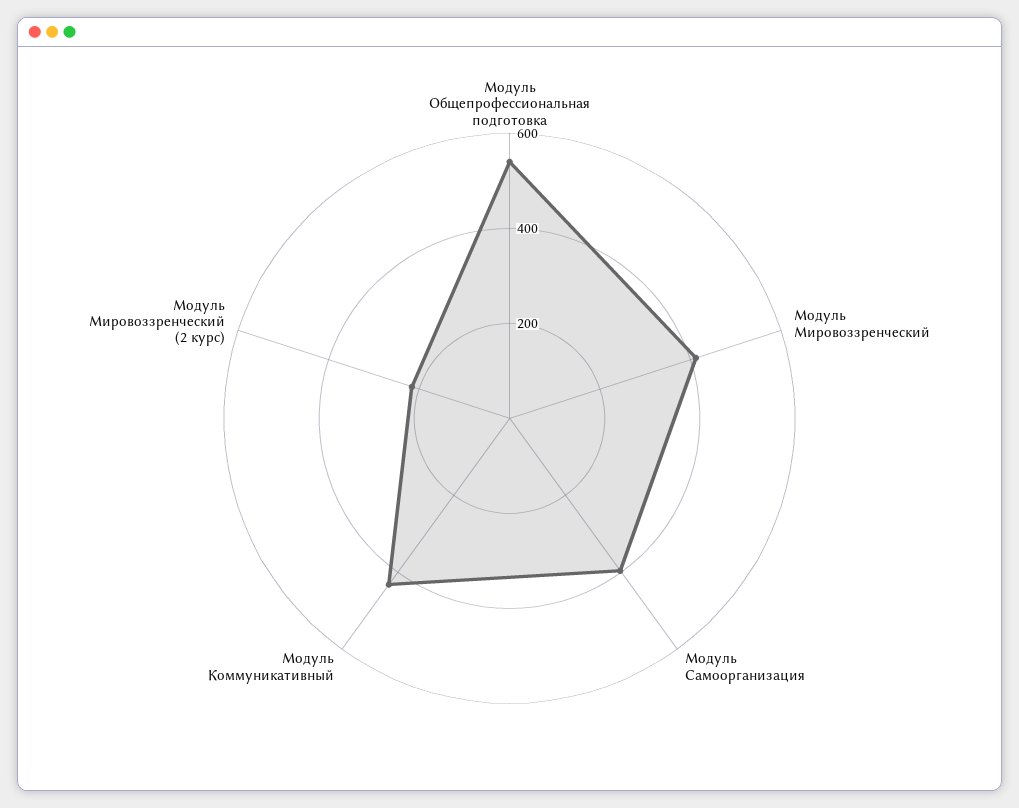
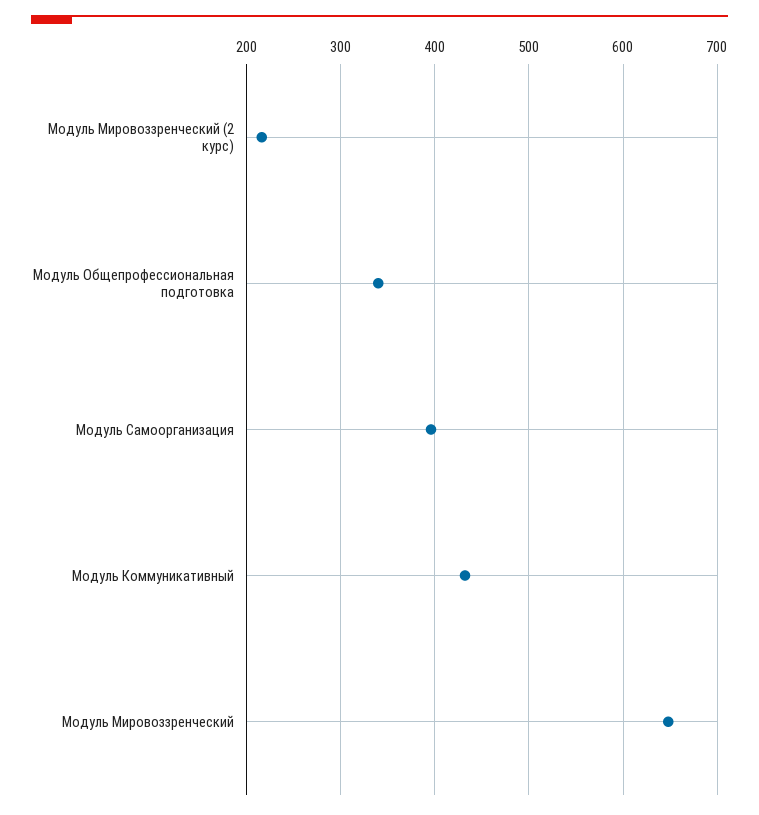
  {
-   "Модуль Общепрофессиональная подготовка": 550,
+   "Модуль Общепрофессиональная подготовка": 340,
-   "Модуль Мировоззренческий": 400,
+   "Модуль Мировоззренческий": 650,
    "Модуль Самоорганизация": 400,
    "Модуль Коммуникативный": 430,
    "Модуль Мировоззренческий (2 курс)": 220
  }

